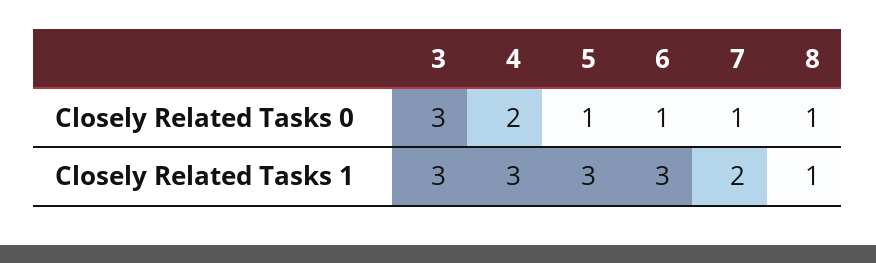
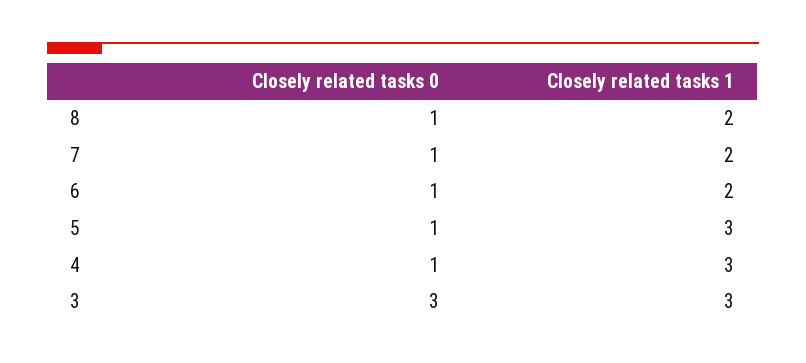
  {
    "3": {
      "Closely Related Tasks 0": 3,
      "Closely Related Tasks 1": 3
    },
    "4": {
-     "Closely Related Tasks 0": 2,
+     "Closely Related Tasks 0": 1,
      "Closely Related Tasks 1": 3
    },
    "5": {
      "Closely Related Tasks 0": 1,
      "Closely Related Tasks 1": 3
    },
    "6": {
      "Closely Related Tasks 0": 1,
-     "Closely Related Tasks 1": 3
+     "Closely Related Tasks 1": 2
    },
    "7": {
      "Closely Related Tasks 0": 1,
      "Closely Related Tasks 1": 2
    },
    "8": {
      "Closely Related Tasks 0": 1,
-     "Closely Related Tasks 1": 1
+     "Closely Related Tasks 1": 2
    }
  }

